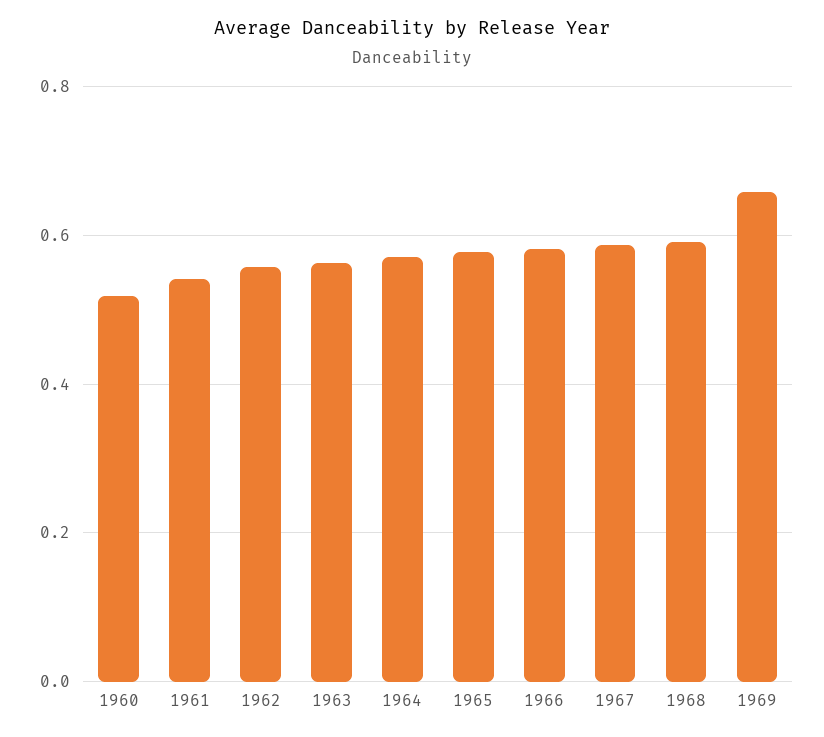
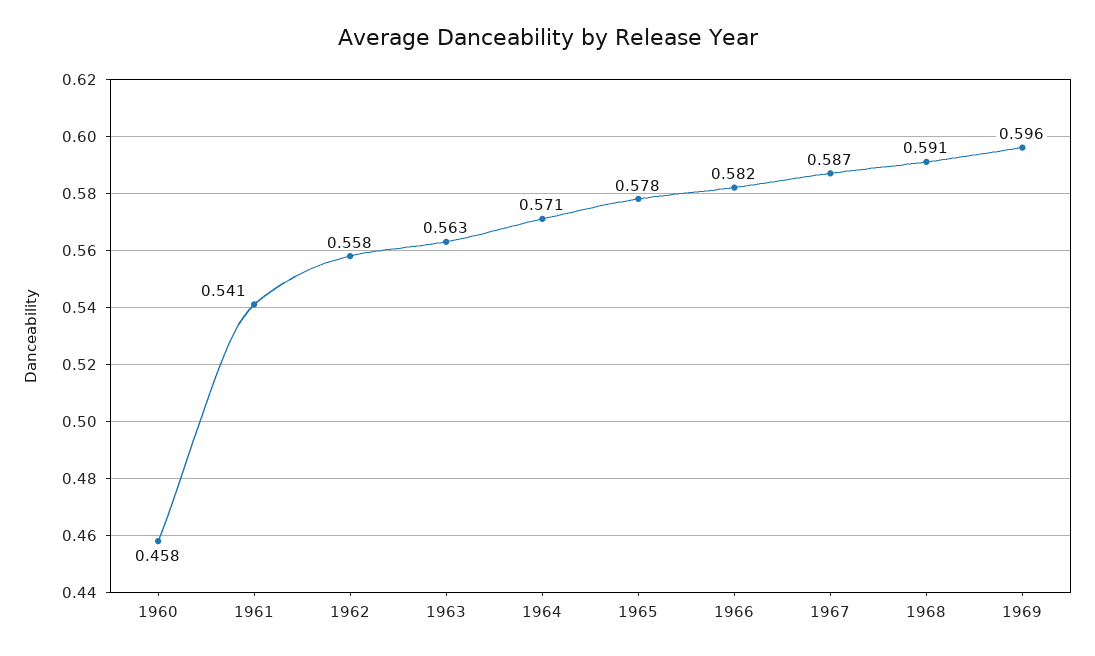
  {
-   "1960": 0.52,
+   "1960": 0.458,
    "1961": 0.541,
    "1962": 0.558,
    "1963": 0.563,
    "1964": 0.571,
    "1965": 0.578,
    "1966": 0.582,
    "1967": 0.587,
    "1968": 0.591,
-   "1969": 0.66
+   "1969": 0.596
  }

